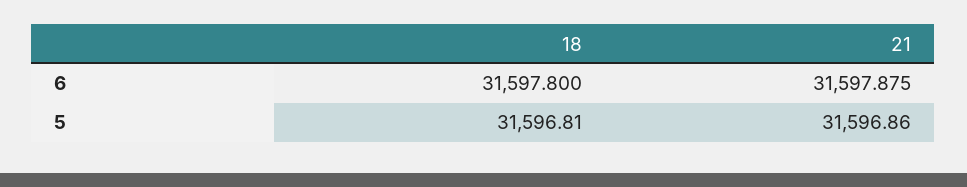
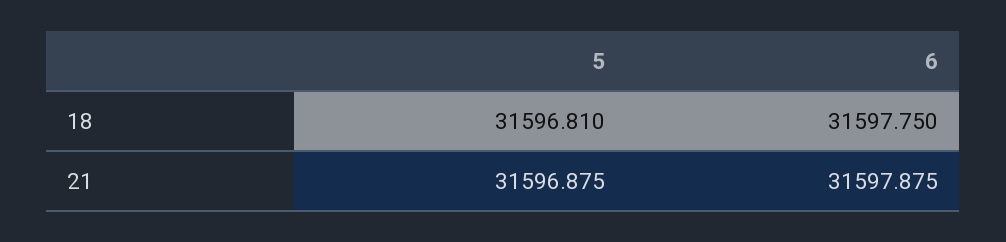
  {
    "18": {
-     "6": 31597.8,
+     "6": 31597.75,
      "5": 31596.81
    },
    "21": {
      "6": 31597.875,
-     "5": 31596.86
+     "5": 31596.875
    }
  }

